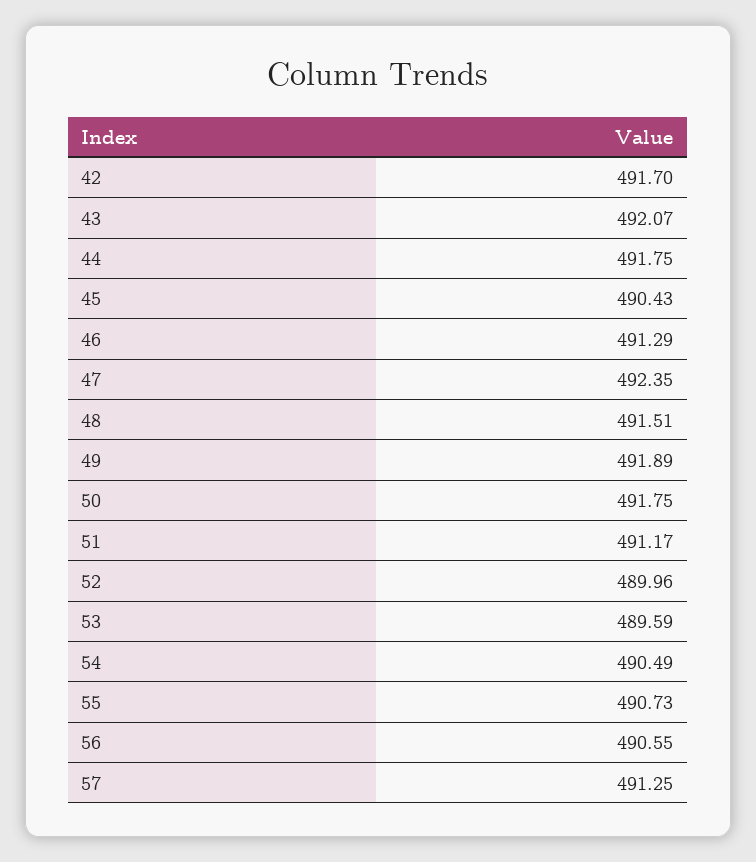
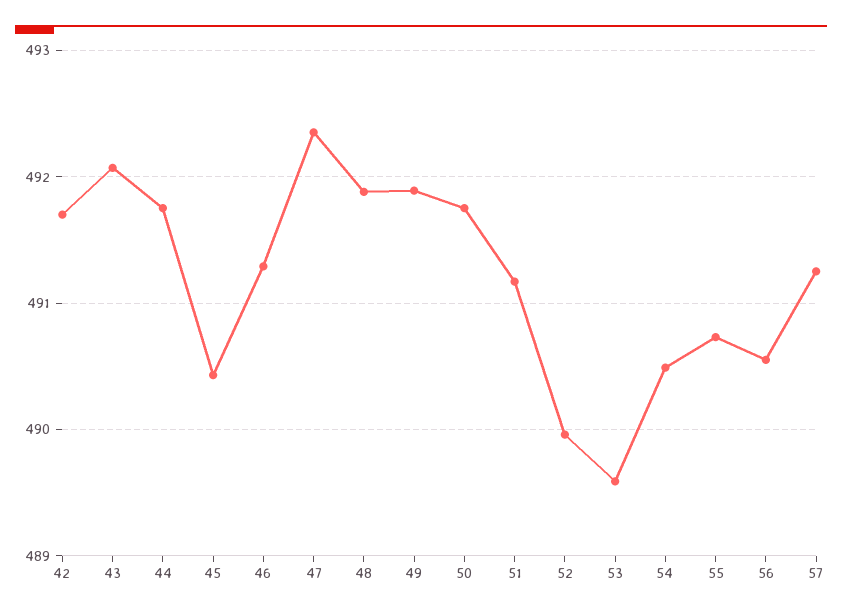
  {
    "42": 491.7,
    "43": 492.07,
    "44": 491.75,
    "45": 490.43,
    "46": 491.29,
    "47": 492.35,
-   "48": 491.51,
+   "48": 491.9,
    "49": 491.89,
    "50": 491.75,
    "51": 491.17,
    "52": 489.96,
    "53": 489.59,
    "54": 490.49,
    "55": 490.73,
    "56": 490.55,
    "57": 491.25
  }

